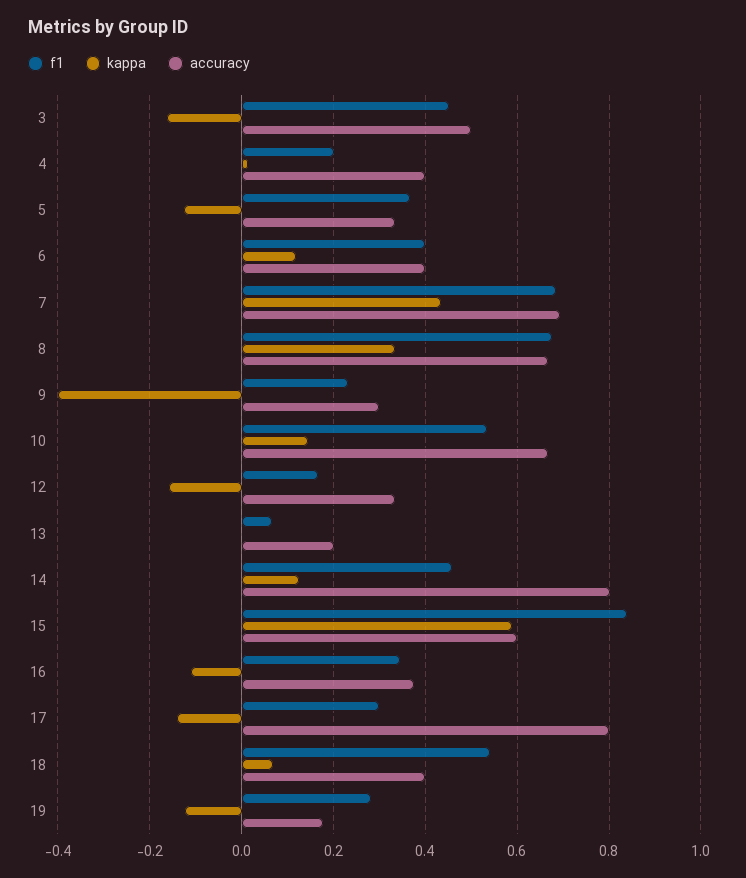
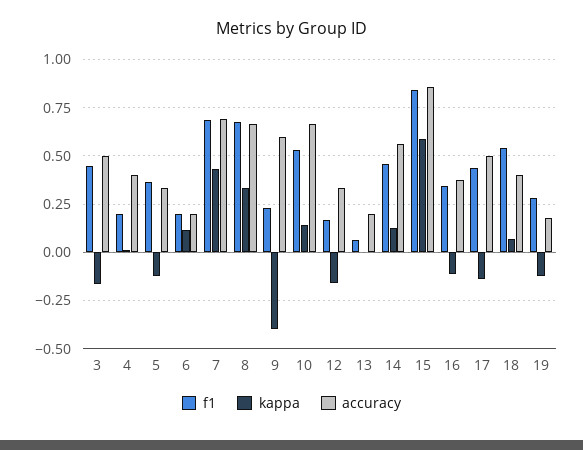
  {
    "f1": {
      "3": 0.46,
      "4": 0.2,
      "5": 0.36,
-     "6": 0.4,
+     "6": 0.2,
      "7": 0.68,
      "8": 0.68,
      "9": 0.24,
      "10": 0.54,
      "12": 0.16,
      "13": 0.06,
      "14": 0.46,
      "15": 0.84,
      "16": 0.34,
-     "17": 0.3,
+     "17": 0.45,
      "18": 0.54,
      "19": 0.28
    },
    "kappa": {
      "3": -0.16,
      "4": 0.02,
      "5": -0.12,
      "6": 0.12,
      "7": 0.44,
      "8": 0.34,
      "9": -0.4,
      "10": 0.14,
      "12": -0.16,
      "13": 0,
      "14": 0.12,
      "15": 0.58,
      "16": -0.12,
      "17": -0.14,
      "18": 0.06,
      "19": -0.12
    },
    "accuracy": {
      "3": 0.5,
      "4": 0.4,
      "5": 0.34,
-     "6": 0.4,
+     "6": 0.2,
      "7": 0.7,
      "8": 0.66,
-     "9": 0.3,
+     "9": 0.6,
      "10": 0.66,
      "12": 0.34,
      "13": 0.2,
-     "14": 0.8,
+     "14": 0.55,
-     "15": 0.6,
+     "15": 0.85,
      "16": 0.38,
-     "17": 0.8,
+     "17": 0.5,
      "18": 0.4,
      "19": 0.18
    }
  }

